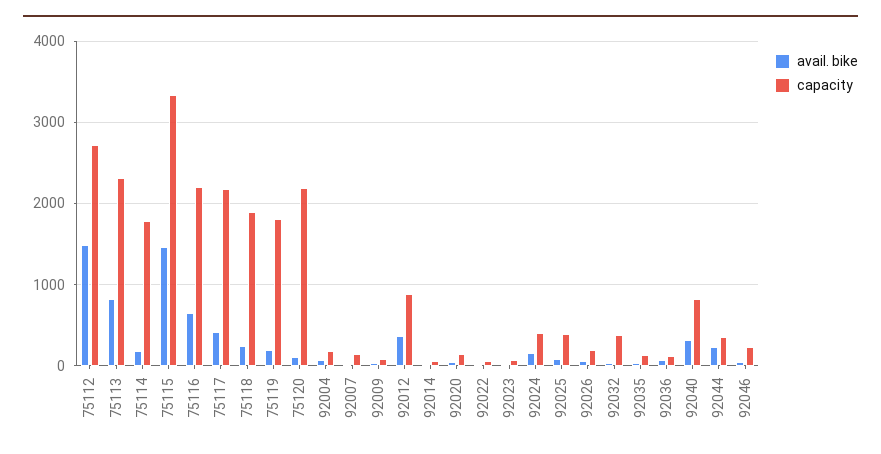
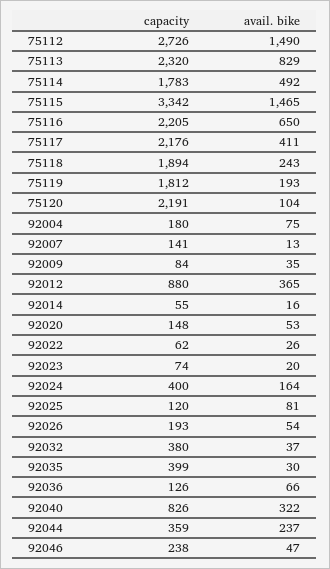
  {
    "avail. bike": {
      "75112": 1490,
      "75113": 829,
-     "75114": 200,
+     "75114": 492,
      "75115": 1465,
      "75116": 650,
      "75117": 411,
      "75118": 243,
      "75119": 193,
      "75120": 104,
      "92004": 75,
      "92007": 13,
      "92009": 35,
      "92012": 365,
      "92014": 16,
      "92020": 53,
      "92022": 26,
      "92023": 20,
      "92024": 164,
      "92025": 81,
      "92026": 54,
      "92032": 37,
      "92035": 30,
      "92036": 66,
      "92040": 322,
      "92044": 237,
      "92046": 47
    },
    "capacity": {
      "75112": 2726,
      "75113": 2320,
      "75114": 1783,
      "75115": 3342,
      "75116": 2205,
      "75117": 2176,
      "75118": 1894,
      "75119": 1812,
      "75120": 2191,
      "92004": 180,
      "92007": 141,
      "92009": 84,
      "92012": 880,
      "92014": 55,
      "92020": 148,
      "92022": 62,
      "92023": 74,
      "92024": 400,
-     "92025": 400,
+     "92025": 120,
      "92026": 193,
      "92032": 380,
-     "92035": 100,
+     "92035": 399,
      "92036": 126,
      "92040": 826,
      "92044": 359,
      "92046": 238
    }
  }

